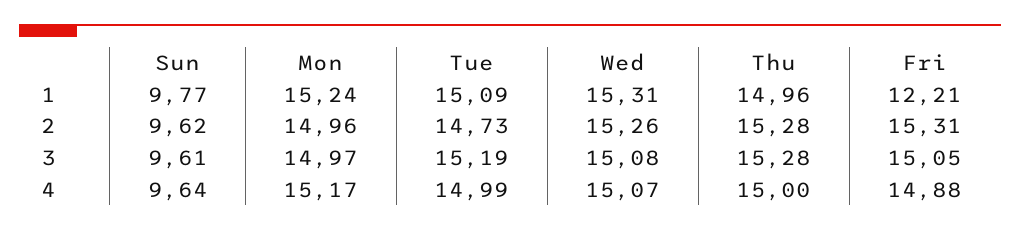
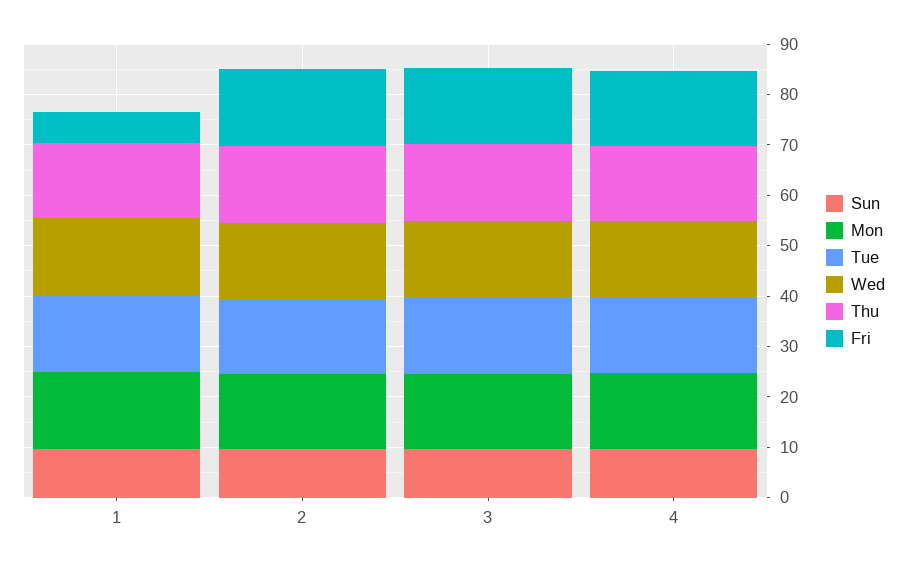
  {
    "Sun": {
      "1": 9.77,
      "2": 9.62,
      "3": 9.61,
      "4": 9.64
    },
    "Mon": {
      "1": 15.24,
      "2": 14.96,
      "3": 14.97,
      "4": 15.17
    },
    "Tue": {
      "1": 15.09,
      "2": 14.73,
      "3": 15.19,
      "4": 14.99
    },
    "Wed": {
      "1": 15.31,
      "2": 15.26,
      "3": 15.08,
      "4": 15.07
    },
    "Thu": {
      "1": 14.96,
      "2": 15.28,
      "3": 15.28,
      "4": 15
    },
    "Fri": {
-     "1": 12.21,
+     "1": 6,
      "2": 15.31,
      "3": 15.05,
      "4": 14.88
    }
  }

